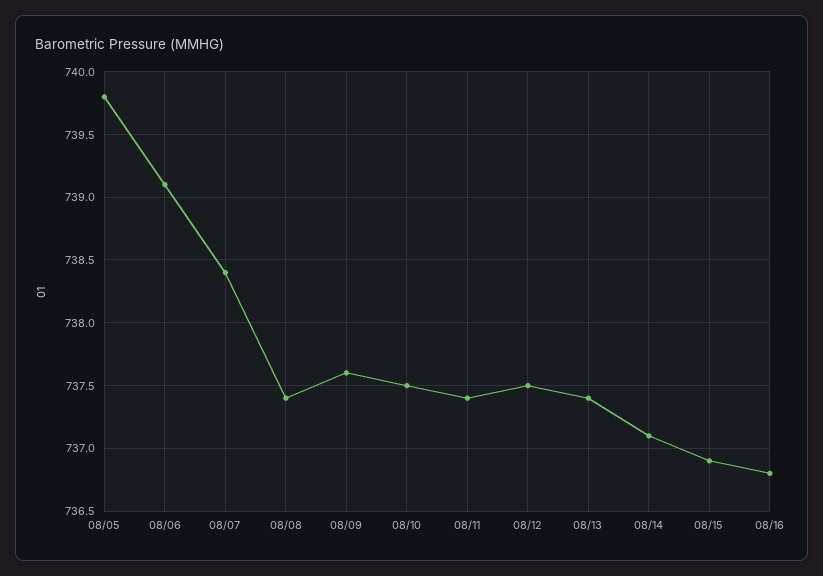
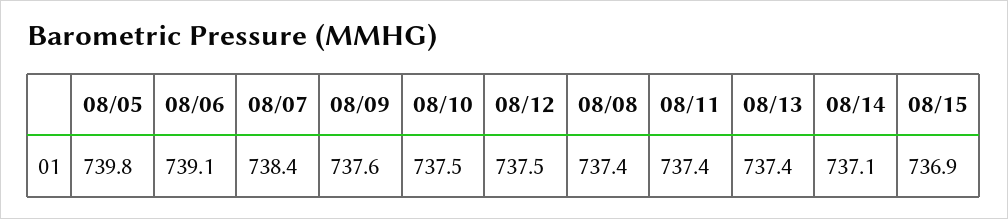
  {
    "08/05": 739.8,
    "08/06": 739.1,
    "08/07": 738.4,
    "08/08": 737.4,
    "08/09": 737.6,
    "08/10": 737.5,
    "08/11": 737.4,
    "08/12": 737.5,
    "08/13": 737.4,
    "08/14": 737.1,
-   "08/15": 736.9,
+   "08/15": 736.9
-   "08/16": 736.8
  }

